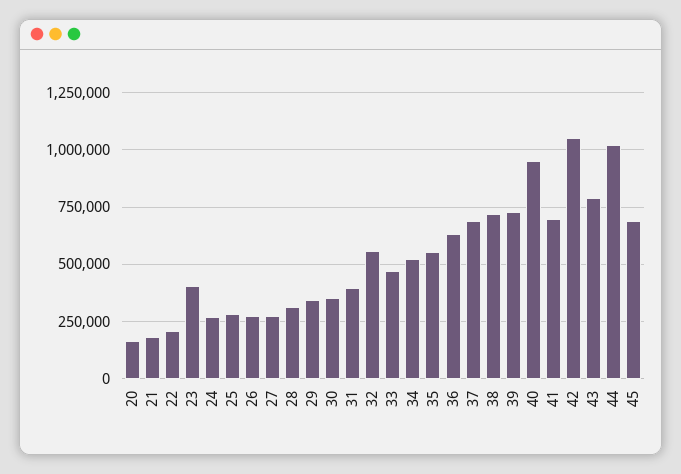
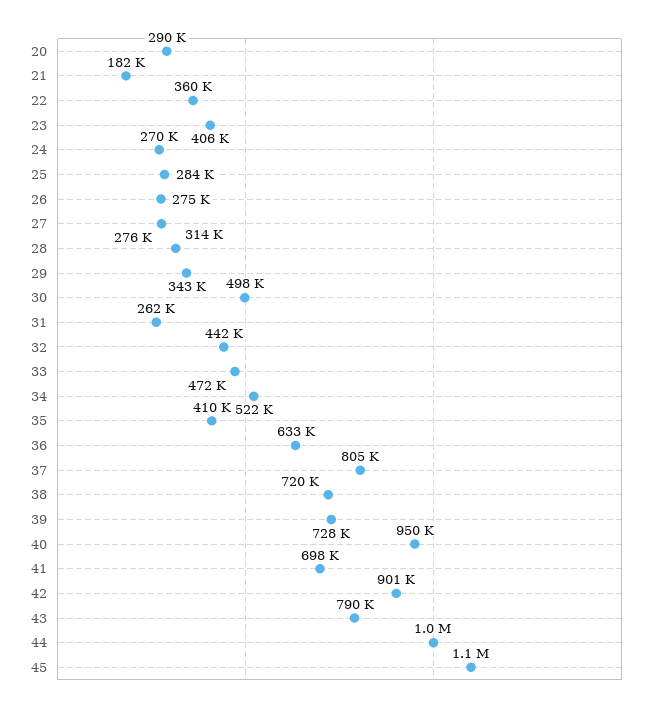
  {
-   "20": 150000,
+   "20": 290000,
    "21": 182000,
-   "22": 200000,
+   "22": 360000,
    "23": 406000,
    "24": 270000,
    "25": 284000,
    "26": 275000,
    "27": 276000,
    "28": 314000,
    "29": 343000,
-   "30": 350000,
+   "30": 498000,
-   "31": 400000,
+   "31": 262000,
-   "32": 550000,
+   "32": 442000,
    "33": 472000,
    "34": 522000,
-   "35": 550000,
+   "35": 410000,
    "36": 633000,
-   "37": 700000,
+   "37": 805000,
    "38": 720000,
    "39": 728000,
    "40": 950000,
    "41": 698000,
-   "42": 1050000,
+   "42": 901000,
    "43": 790000,
    "44": 1000000,
-   "45": 700000
+   "45": 1100000
  }

